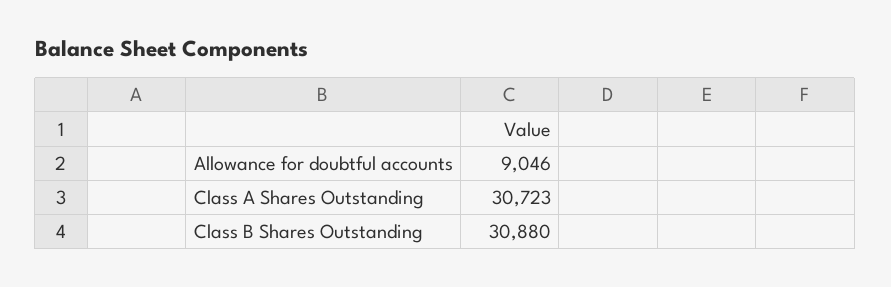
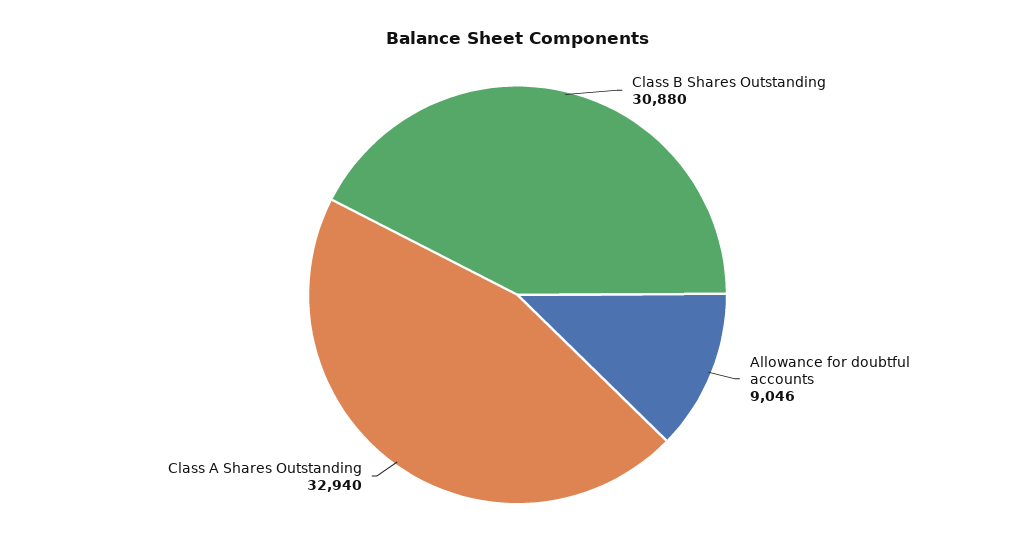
  {
    "Allowance for doubtful accounts": 9046,
-   "Class A Shares Outstanding": 30723,
+   "Class A Shares Outstanding": 32940,
    "Class B Shares Outstanding": 30880
  }

